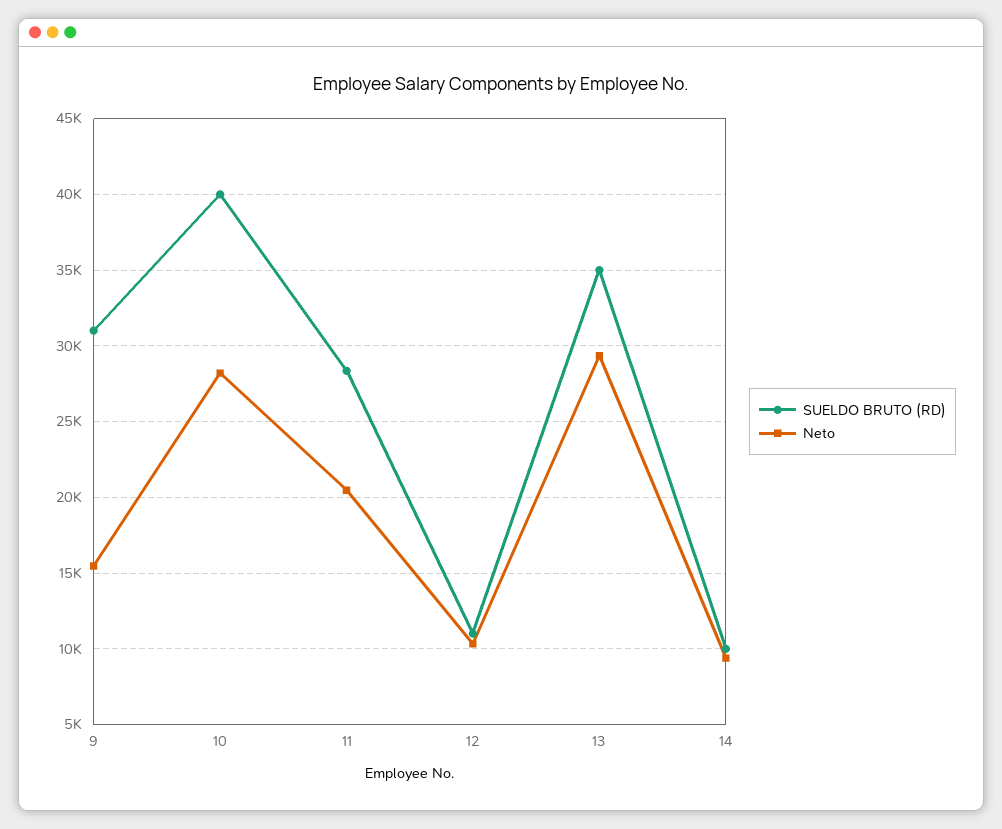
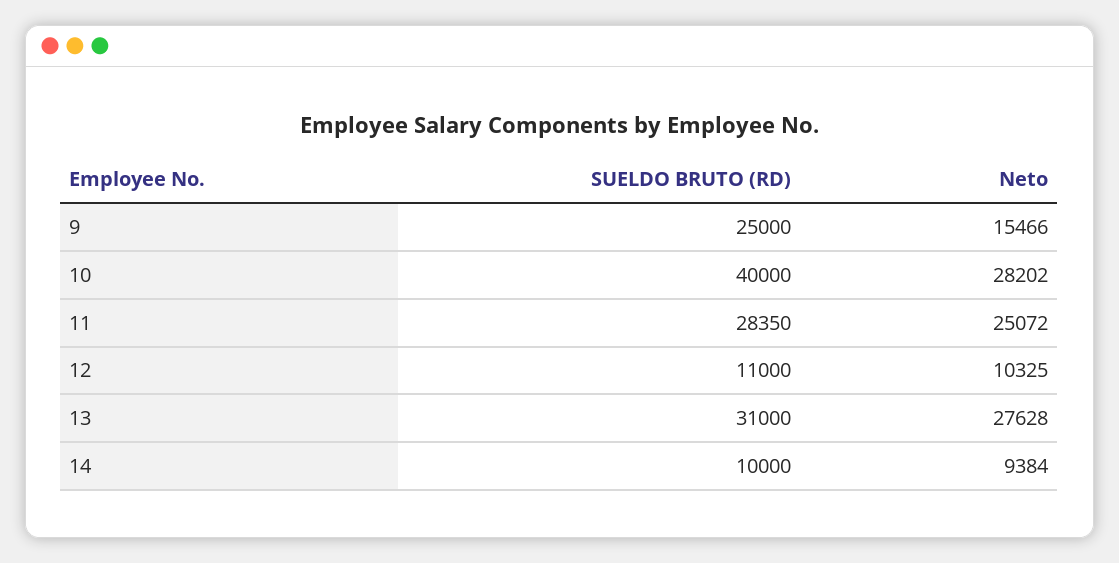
  {
    "SUELDO BRUTO (RD)": {
-     "9": 31000,
+     "9": 25000,
      "10": 40000,
      "11": 28350,
      "12": 11000,
-     "13": 35000,
+     "13": 31000,
      "14": 10000
    },
    "Neto": {
      "9": 15466,
      "10": 28202,
-     "11": 20500,
+     "11": 25072,
      "12": 10325,
-     "13": 29500,
+     "13": 27628,
      "14": 9384
    }
  }

